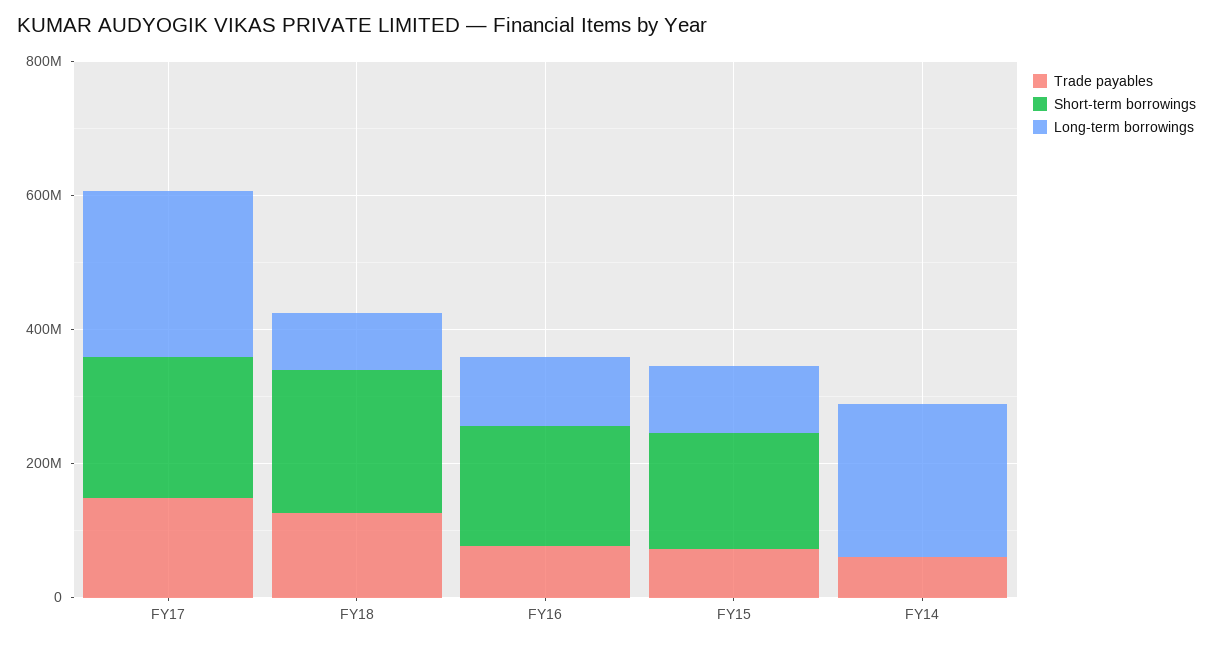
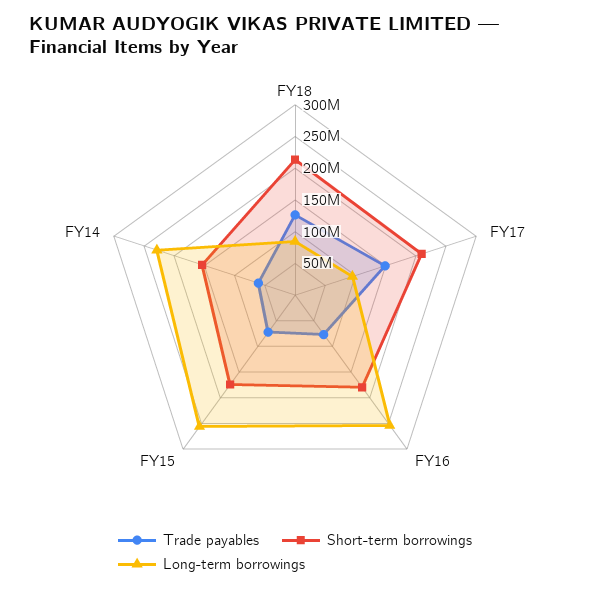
  {
    "Trade payables": {
      "FY17": 150000000,
      "FY18": 125000000,
      "FY16": 75000000,
      "FY15": 75000000,
      "FY14": 50000000
    },
    "Short-term borrowings": {
      "FY17": 200000000,
      "FY18": 225000000,
      "FY16": 175000000,
      "FY15": 175000000,
-     "FY14": 0
+     "FY14": 150000000
    },
    "Long-term borrowings": {
-     "FY17": 250000000,
+     "FY17": 100000000,
      "FY18": 75000000,
-     "FY16": 100000000,
+     "FY16": 250000000,
-     "FY15": 100000000,
+     "FY15": 250000000,
      "FY14": 225000000
    }
  }

